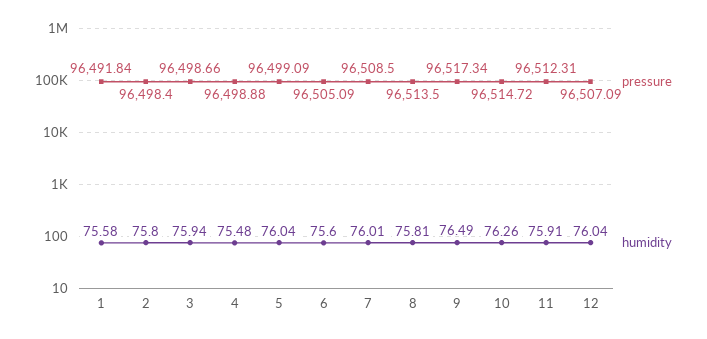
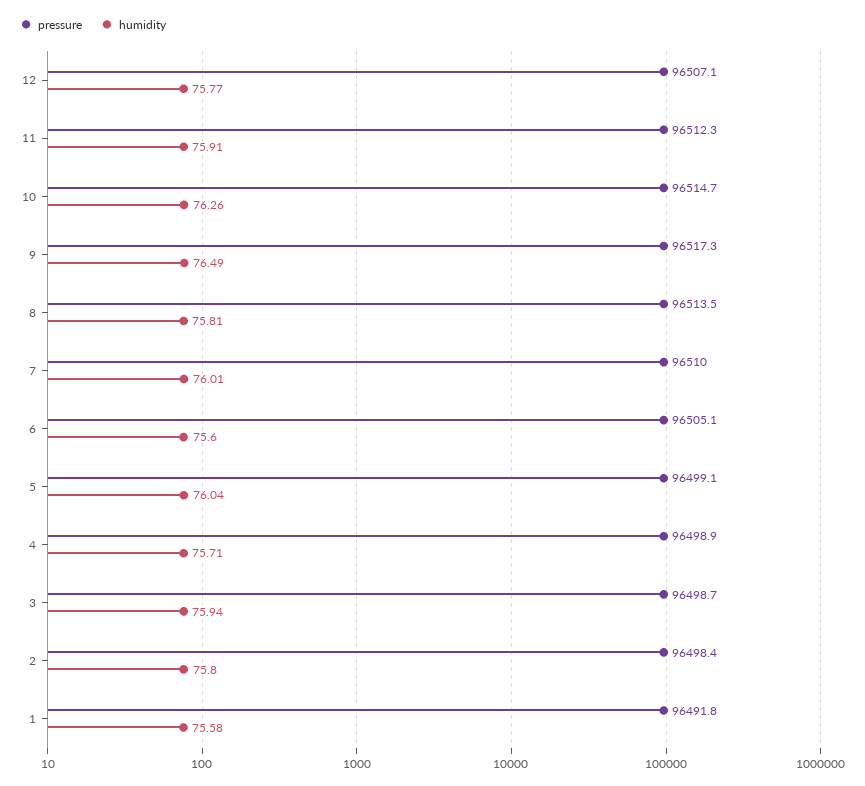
  {
    "pressure": {
      "1": 96491.84,
      "2": 96498.4,
      "3": 96498.66,
      "4": 96498.88,
      "5": 96499.09,
      "6": 96505.09,
-     "7": 96508.5,
+     "7": 96510,
      "8": 96513.5,
      "9": 96517.34,
      "10": 96514.72,
      "11": 96512.31,
      "12": 96507.09
    },
    "humidity": {
      "1": 75.58,
      "2": 75.8,
      "3": 75.94,
-     "4": 75.48,
+     "4": 75.71,
      "5": 76.04,
      "6": 75.6,
      "7": 76.01,
      "8": 75.81,
      "9": 76.49,
      "10": 76.26,
      "11": 75.91,
-     "12": 76.04
+     "12": 75.77
    }
  }

